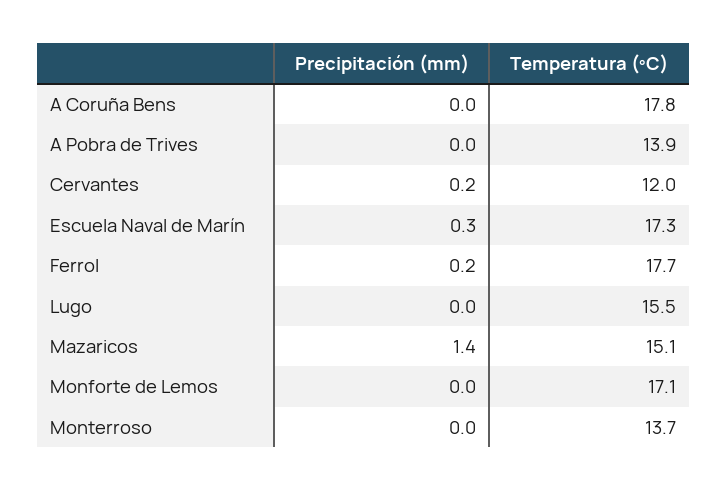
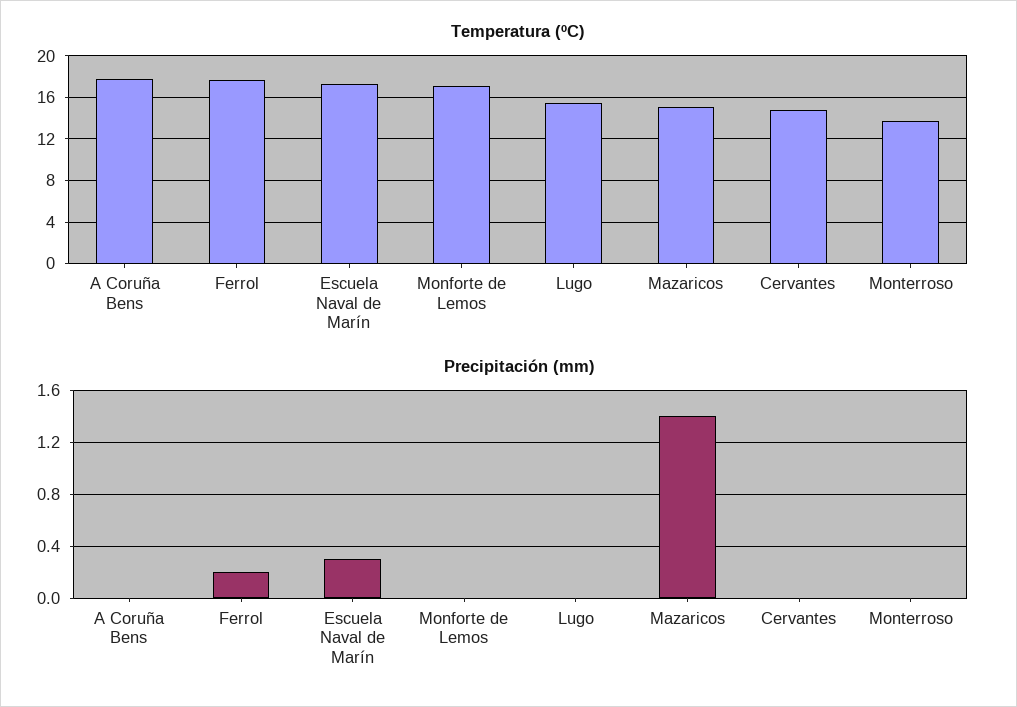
  {
    "Precipitación (mm)": {
      "A Coruña Bens": 0,
-     "A Pobra de Trives": 0,
-     "Cervantes": 0.2,
+     "Cervantes": 0,
      "Escuela Naval de Marín": 0.3,
      "Ferrol": 0.2,
      "Lugo": 0,
      "Mazaricos": 1.4,
      "Monforte de Lemos": 0,
      "Monterroso": 0
    },
    "Temperatura (ºC)": {
      "A Coruña Bens": 17.8,
-     "A Pobra de Trives": 13.9,
-     "Cervantes": 12,
+     "Cervantes": 15,
      "Escuela Naval de Marín": 17.3,
      "Ferrol": 17.7,
      "Lugo": 15.5,
      "Mazaricos": 15.1,
      "Monforte de Lemos": 17.1,
      "Monterroso": 13.7
    }
  }

